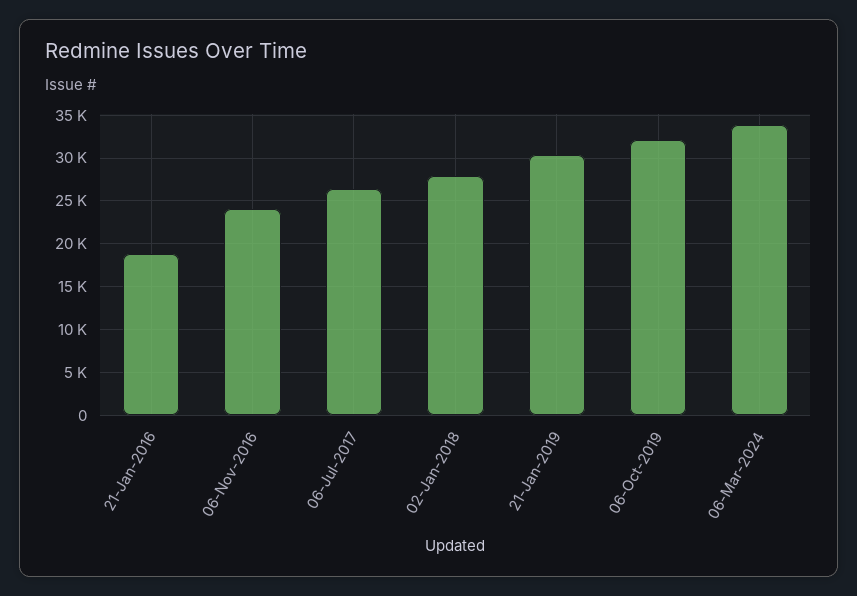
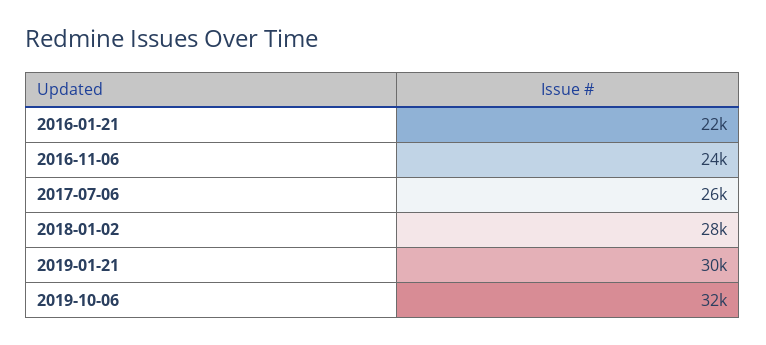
  {
-   "21-Jan-2016": 19000,
+   "21-Jan-2016": 22000,
    "06-Nov-2016": 24000,
    "06-Jul-2017": 26000,
    "02-Jan-2018": 28000,
    "21-Jan-2019": 30000,
-   "06-Oct-2019": 32000,
+   "06-Oct-2019": 32000
-   "06-Mar-2024": 34000
  }

